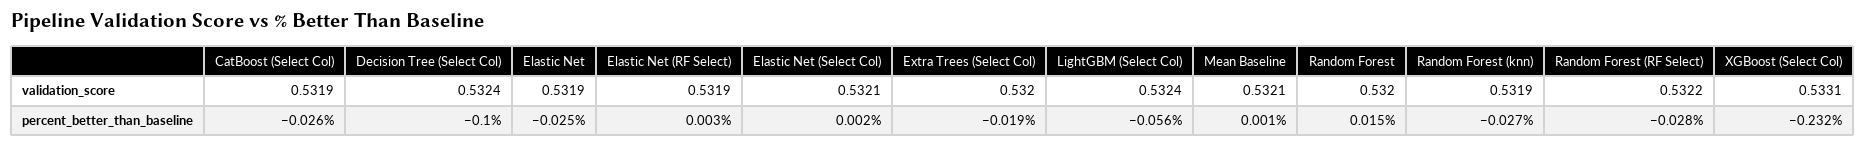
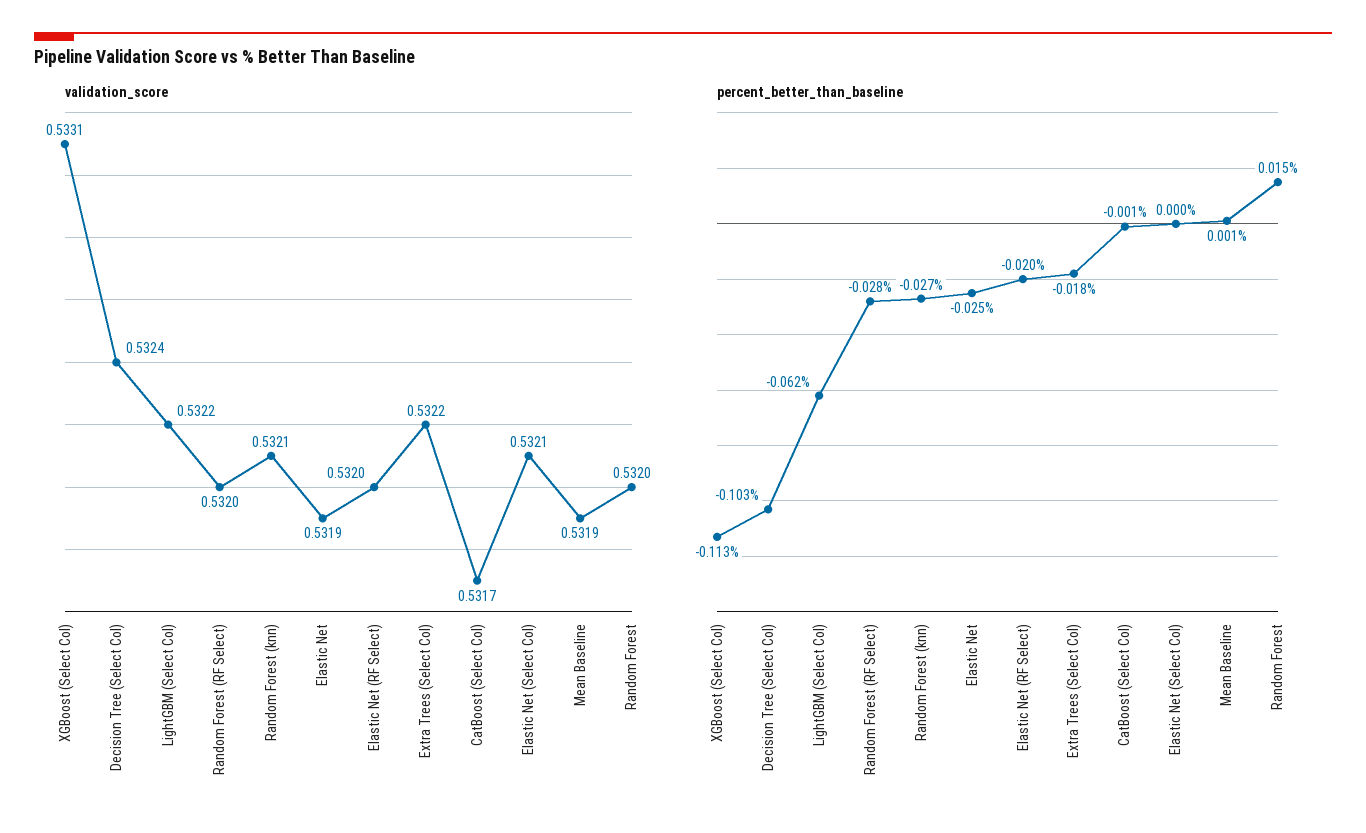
  {
    "validation_score": {
-     "CatBoost (Select Col)": 0.5319,
+     "CatBoost (Select Col)": 0.5317,
      "Decision Tree (Select Col)": 0.5324,
      "Elastic Net": 0.5319,
-     "Elastic Net (RF Select)": 0.5319,
+     "Elastic Net (RF Select)": 0.532,
      "Elastic Net (Select Col)": 0.5321,
-     "Extra Trees (Select Col)": 0.532,
+     "Extra Trees (Select Col)": 0.5322,
-     "LightGBM (Select Col)": 0.5324,
+     "LightGBM (Select Col)": 0.5322,
-     "Mean Baseline": 0.5321,
+     "Mean Baseline": 0.5319,
      "Random Forest": 0.532,
-     "Random Forest (knn)": 0.5319,
+     "Random Forest (knn)": 0.5321,
-     "Random Forest (RF Select)": 0.5322,
+     "Random Forest (RF Select)": 0.532,
      "XGBoost (Select Col)": 0.5331
    },
    "percent_better_than_baseline": {
-     "CatBoost (Select Col)": -0.026,
+     "CatBoost (Select Col)": -0.001,
-     "Decision Tree (Select Col)": -0.1,
+     "Decision Tree (Select Col)": -0.103,
      "Elastic Net": -0.025,
-     "Elastic Net (RF Select)": 0.003,
+     "Elastic Net (RF Select)": -0.02,
-     "Elastic Net (Select Col)": 0.002,
+     "Elastic Net (Select Col)": 0,
-     "Extra Trees (Select Col)": -0.019,
+     "Extra Trees (Select Col)": -0.018,
-     "LightGBM (Select Col)": -0.056,
+     "LightGBM (Select Col)": -0.062,
      "Mean Baseline": 0.001,
      "Random Forest": 0.015,
      "Random Forest (knn)": -0.027,
      "Random Forest (RF Select)": -0.028,
-     "XGBoost (Select Col)": -0.232
+     "XGBoost (Select Col)": -0.113
    }
  }

